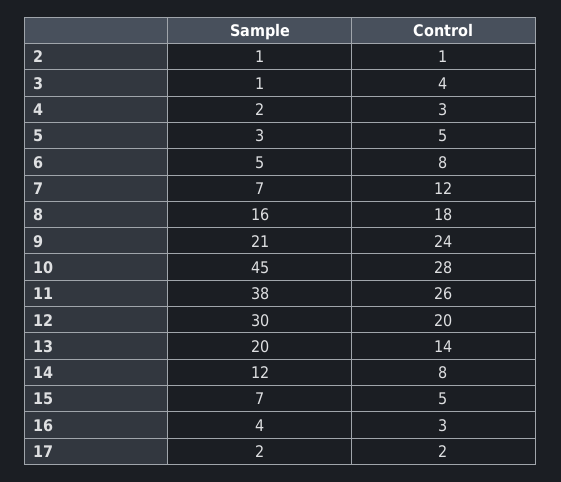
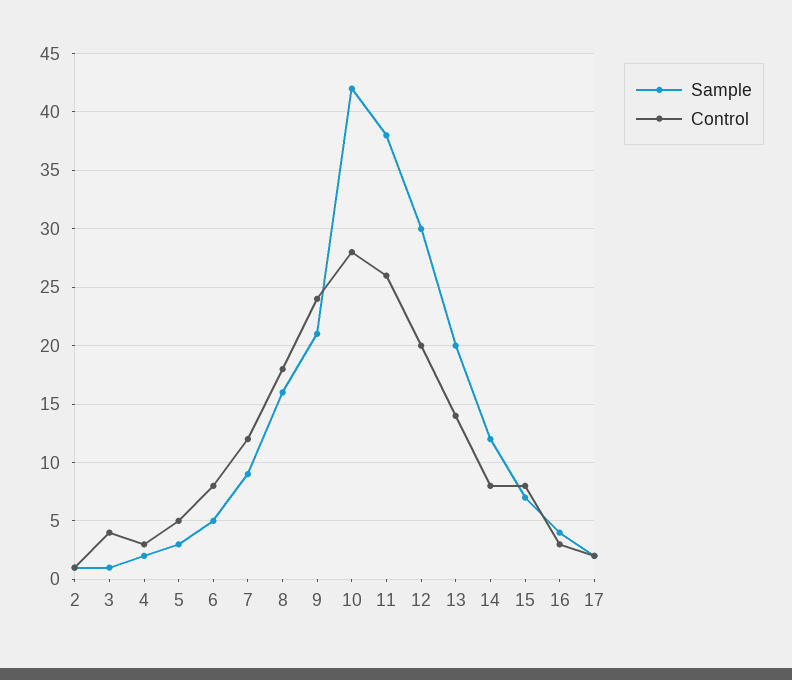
  {
    "Sample": {
      "2": 1,
      "3": 1,
      "4": 2,
      "5": 3,
      "6": 5,
-     "7": 7,
+     "7": 9,
      "8": 16,
      "9": 21,
-     "10": 45,
+     "10": 42,
      "11": 38,
      "12": 30,
      "13": 20,
      "14": 12,
      "15": 7,
      "16": 4,
      "17": 2
    },
    "Control": {
      "2": 1,
      "3": 4,
      "4": 3,
      "5": 5,
      "6": 8,
      "7": 12,
      "8": 18,
      "9": 24,
      "10": 28,
      "11": 26,
      "12": 20,
      "13": 14,
      "14": 8,
-     "15": 5,
+     "15": 8,
      "16": 3,
      "17": 2
    }
  }

